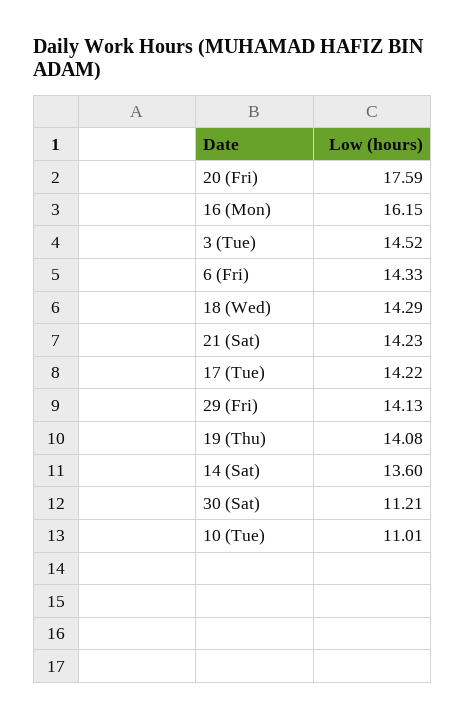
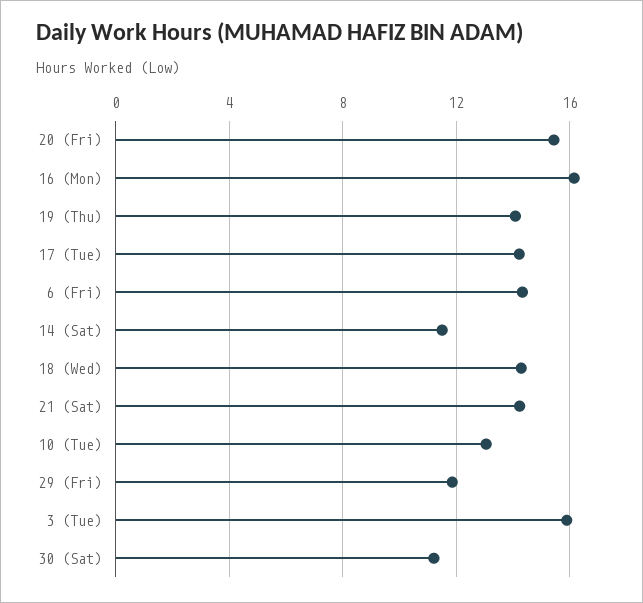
  {
-   "20 (Fri)": 17.59,
+   "20 (Fri)": 15.5,
    "16 (Mon)": 16.15,
-   "3 (Tue)": 14.52,
+   "3 (Tue)": 16,
    "6 (Fri)": 14.33,
    "18 (Wed)": 14.29,
    "21 (Sat)": 14.23,
    "17 (Tue)": 14.22,
-   "29 (Fri)": 14.13,
+   "29 (Fri)": 12,
    "19 (Thu)": 14.08,
-   "14 (Sat)": 13.6,
+   "14 (Sat)": 11.5,
    "30 (Sat)": 11.21,
-   "10 (Tue)": 11.01
+   "10 (Tue)": 13
  }

